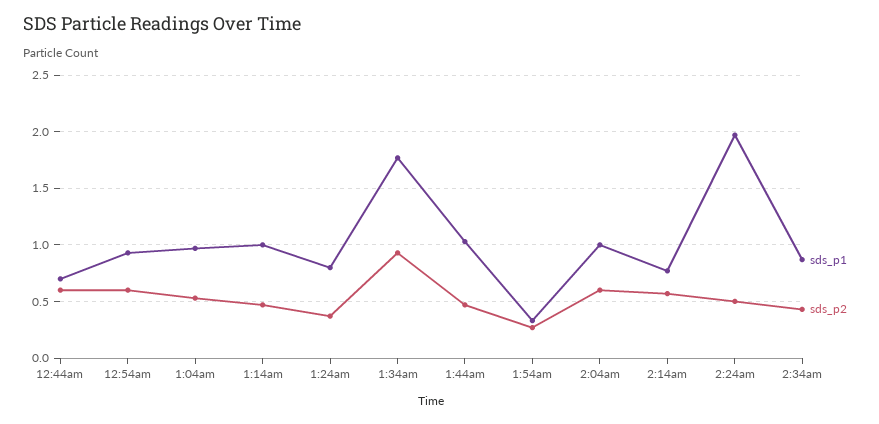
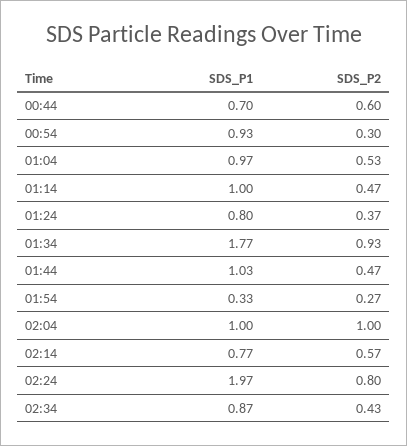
  {
    "sds_p1": {
      "12:44am": 0.7,
      "12:54am": 0.93,
      "1:04am": 0.97,
      "1:14am": 1,
      "1:24am": 0.8,
      "1:34am": 1.77,
      "1:44am": 1.03,
      "1:54am": 0.33,
      "2:04am": 1,
      "2:14am": 0.77,
      "2:24am": 1.97,
      "2:34am": 0.87
    },
    "sds_p2": {
      "12:44am": 0.6,
-     "12:54am": 0.6,
+     "12:54am": 0.3,
      "1:04am": 0.53,
      "1:14am": 0.47,
      "1:24am": 0.37,
      "1:34am": 0.93,
      "1:44am": 0.47,
      "1:54am": 0.27,
-     "2:04am": 0.6,
+     "2:04am": 1,
      "2:14am": 0.57,
-     "2:24am": 0.5,
+     "2:24am": 0.8,
      "2:34am": 0.43
    }
  }

